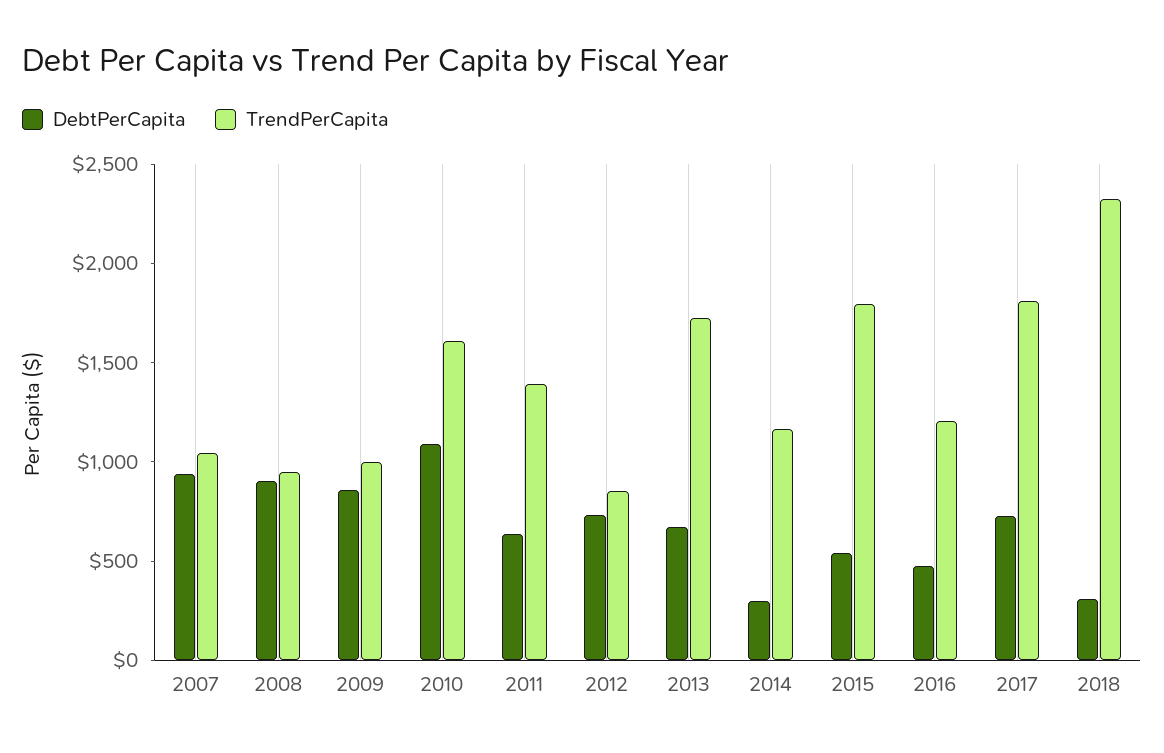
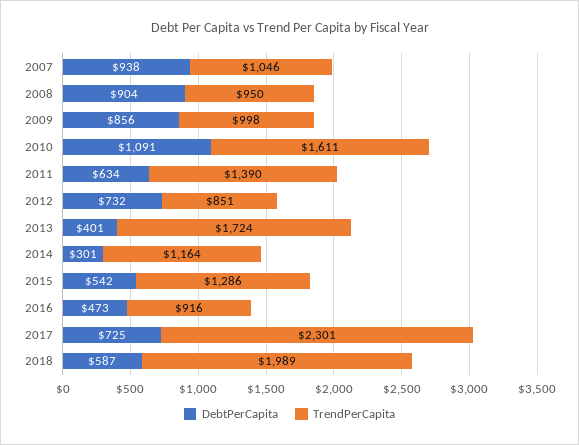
  {
    "DebtPerCapita": {
      "2007": 938,
      "2008": 904,
      "2009": 856,
      "2010": 1091,
      "2011": 634,
      "2012": 732,
-     "2013": 700,
+     "2013": 401,
      "2014": 301,
      "2015": 542,
      "2016": 473,
      "2017": 725,
-     "2018": 300
+     "2018": 587
    },
    "TrendPerCapita": {
      "2007": 1046,
      "2008": 950,
      "2009": 998,
      "2010": 1611,
      "2011": 1390,
      "2012": 851,
      "2013": 1724,
      "2014": 1164,
-     "2015": 1800,
+     "2015": 1286,
-     "2016": 1200,
+     "2016": 916,
-     "2017": 1800,
+     "2017": 2301,
-     "2018": 2300
+     "2018": 1989
    }
  }

